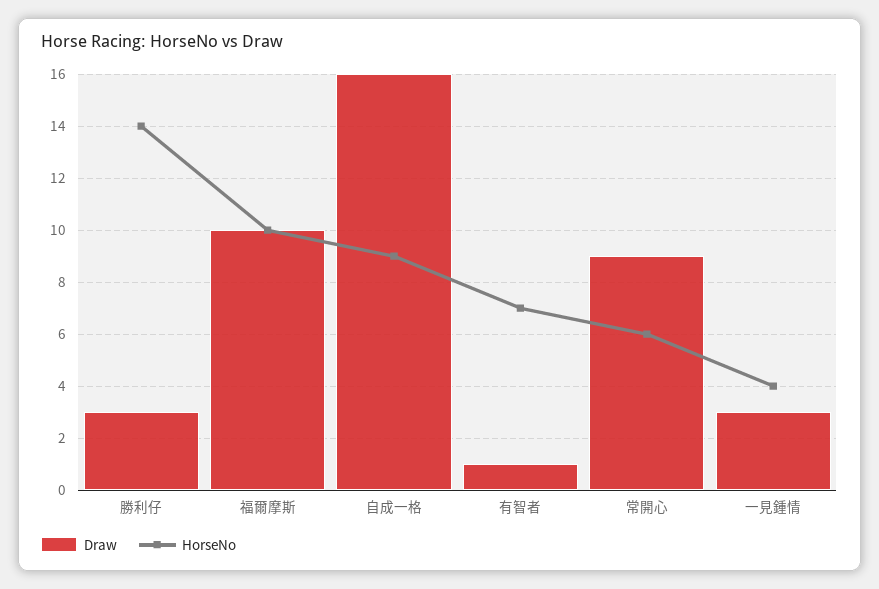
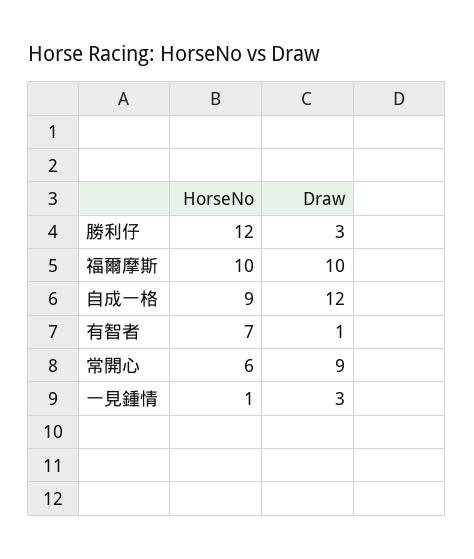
  {
    "Draw": {
      "勝利仔": 3,
      "福爾摩斯": 10,
-     "自成一格": 16,
+     "自成一格": 12,
      "有智者": 1,
      "常開心": 9,
      "一見鍾情": 3
    },
    "HorseNo": {
-     "勝利仔": 14,
+     "勝利仔": 12,
      "福爾摩斯": 10,
      "自成一格": 9,
      "有智者": 7,
      "常開心": 6,
-     "一見鍾情": 4
+     "一見鍾情": 1
    }
  }

